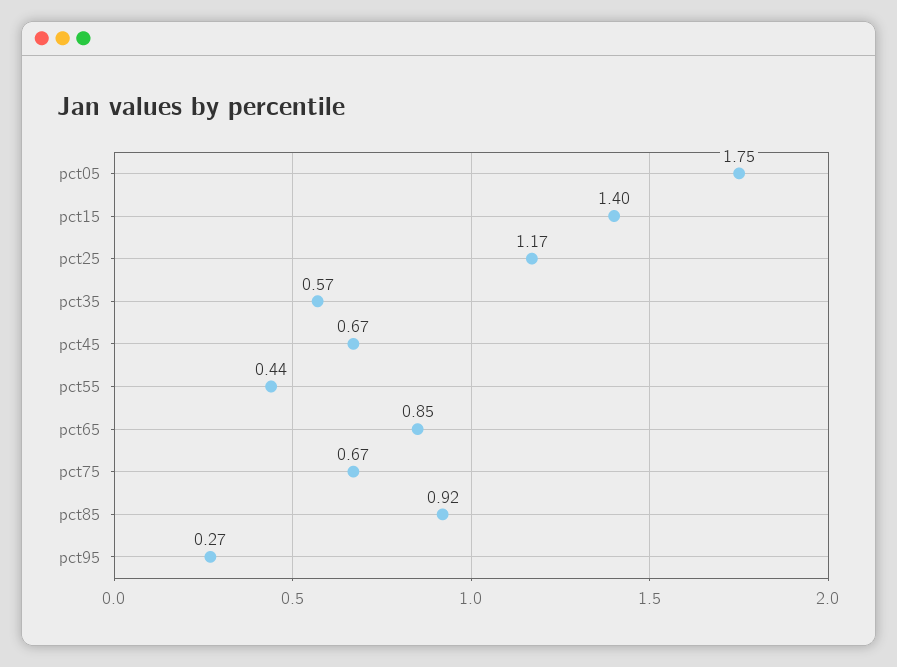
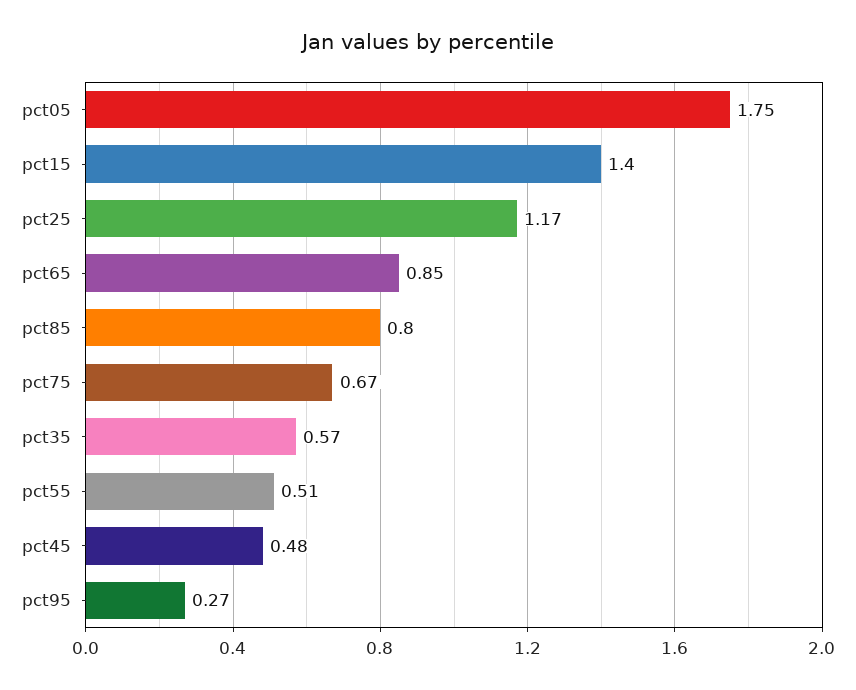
  {
    "pct05": 1.75,
    "pct15": 1.4,
    "pct25": 1.17,
    "pct35": 0.57,
-   "pct45": 0.67,
+   "pct45": 0.48,
-   "pct55": 0.44,
+   "pct55": 0.51,
    "pct65": 0.85,
    "pct75": 0.67,
-   "pct85": 0.92,
+   "pct85": 0.8,
    "pct95": 0.27
  }

